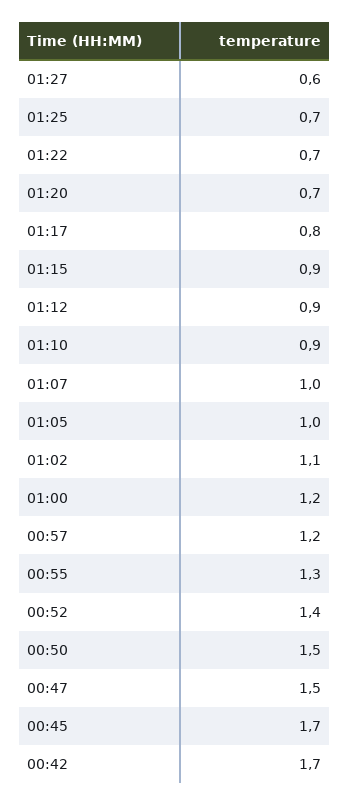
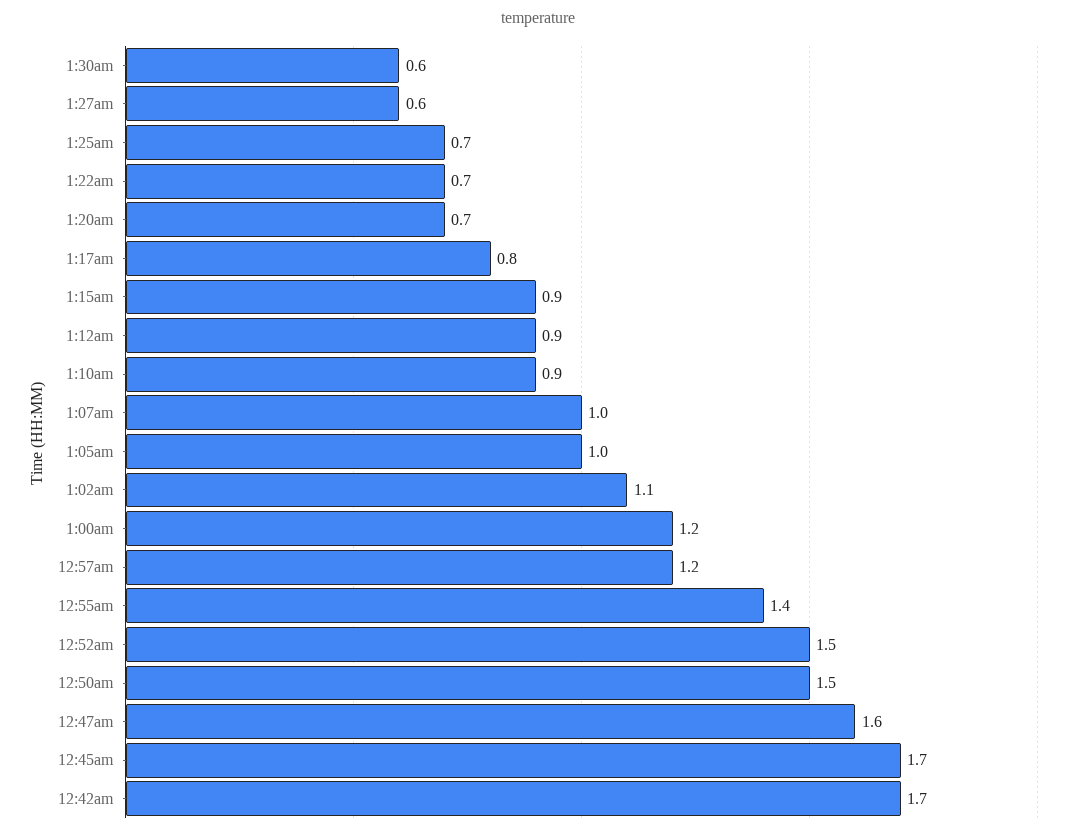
  {
    "01:27": 0.6,
    "01:25": 0.7,
    "01:22": 0.7,
    "01:20": 0.7,
    "01:17": 0.8,
    "01:15": 0.9,
    "01:12": 0.9,
    "01:10": 0.9,
    "01:07": 1,
    "01:05": 1,
    "01:02": 1.1,
    "01:00": 1.2,
    "00:57": 1.2,
-   "00:55": 1.3,
+   "00:55": 1.4,
-   "00:52": 1.4,
+   "00:52": 1.5,
    "00:50": 1.5,
-   "00:47": 1.5,
+   "00:47": 1.6,
    "00:45": 1.7,
-   "00:42": 1.7
+   "00:42": 1.7,
+   "1:30am": 0.6
  }

